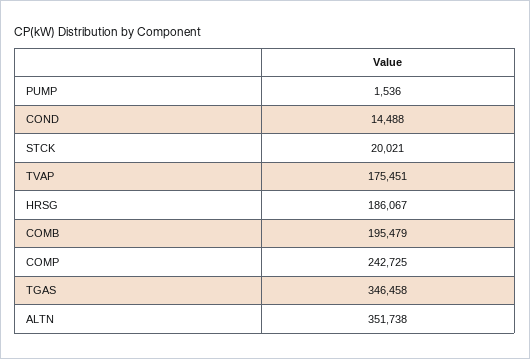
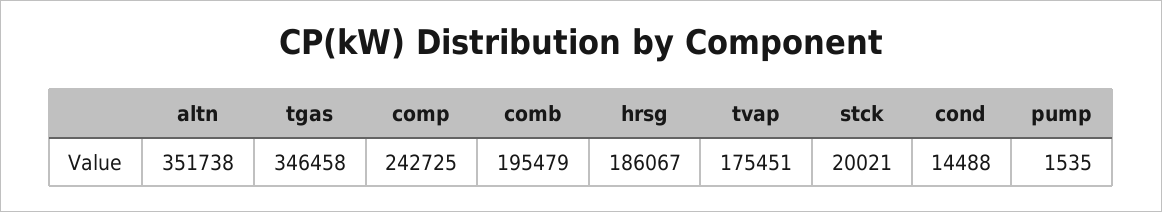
  {
-   "PUMP": 1536,
+   "PUMP": 1535,
    "COND": 14488,
    "STCK": 20021,
    "TVAP": 175451,
    "HRSG": 186067,
    "COMB": 195479,
    "COMP": 242725,
    "TGAS": 346458,
    "ALTN": 351738
  }

